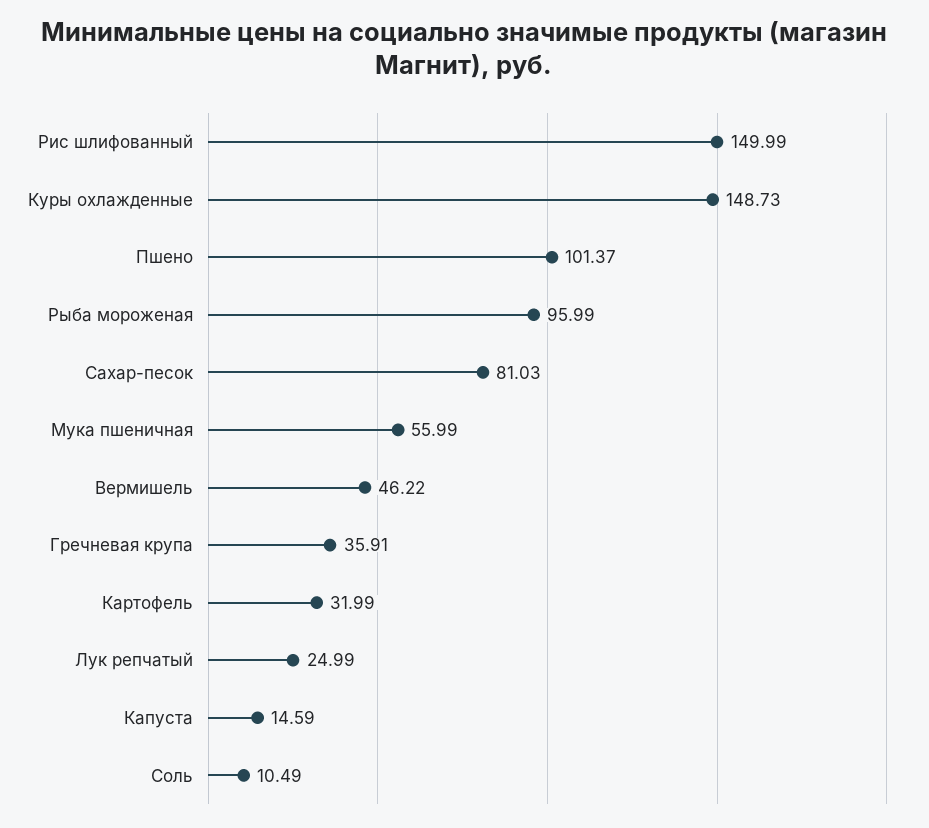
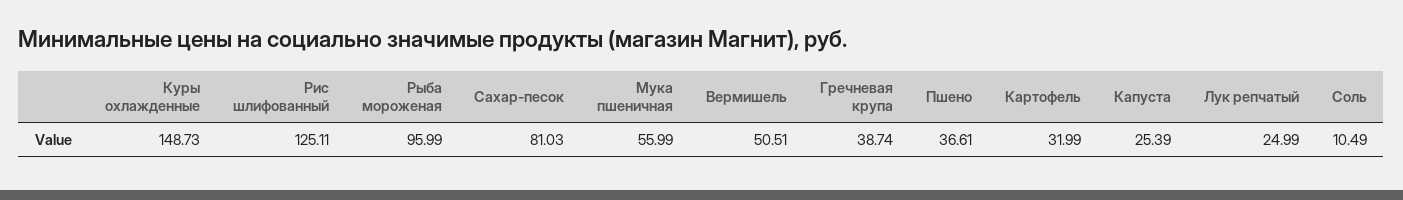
  {
-   "Рис шлифованный": 149.99,
+   "Рис шлифованный": 125.11,
    "Куры охлажденные": 148.73,
-   "Пшено": 101.37,
+   "Пшено": 36.61,
    "Рыба мороженая": 95.99,
    "Сахар-песок": 81.03,
    "Мука пшеничная": 55.99,
-   "Вермишель": 46.22,
+   "Вермишель": 50.51,
-   "Гречневая крупа": 35.91,
+   "Гречневая крупа": 38.74,
    "Картофель": 31.99,
    "Лук репчатый": 24.99,
-   "Капуста": 14.59,
+   "Капуста": 25.39,
    "Соль": 10.49
  }

